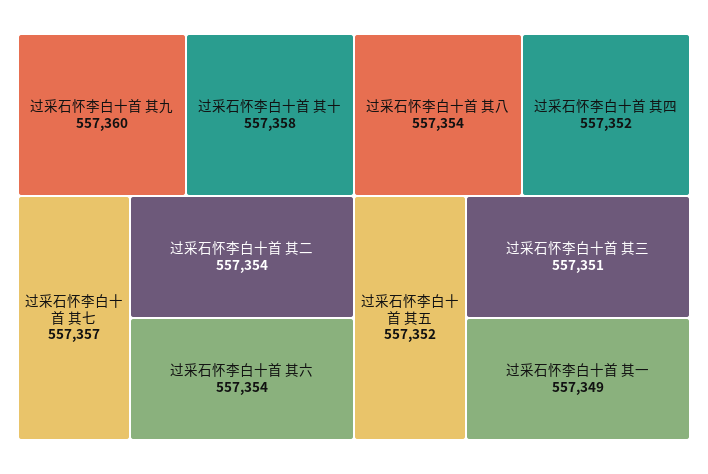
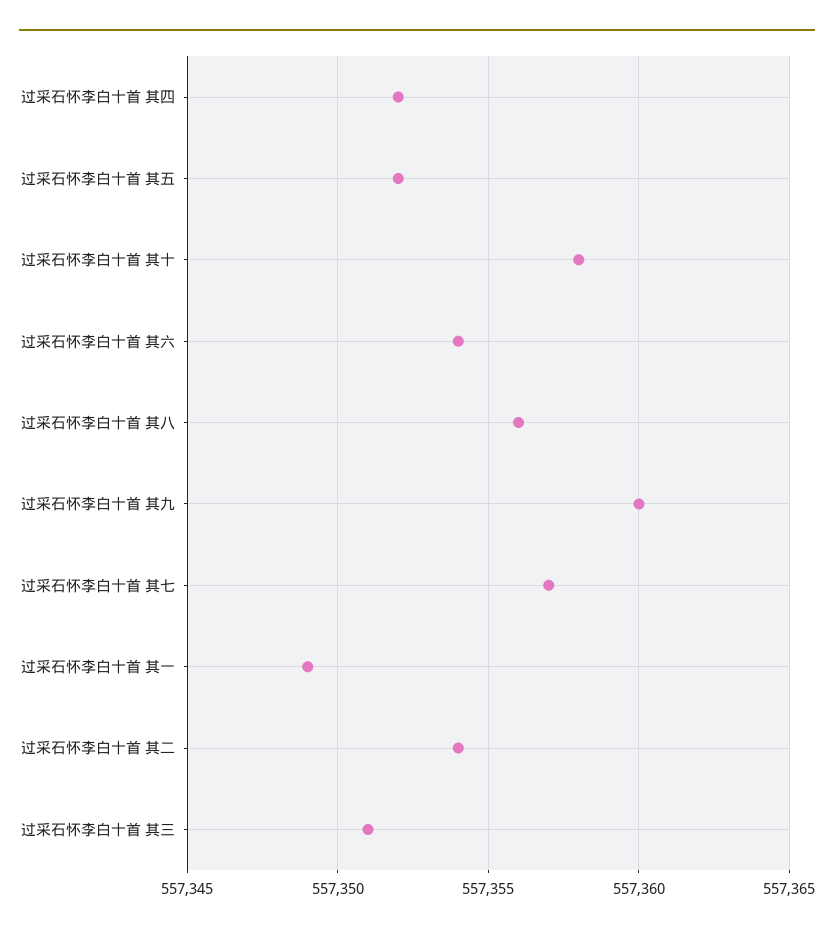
  {
    "过采石怀李白十首 其九": 557360,
    "过采石怀李白十首 其十": 557358,
    "过采石怀李白十首 其七": 557357,
    "过采石怀李白十首 其二": 557354,
    "过采石怀李白十首 其六": 557354,
-   "过采石怀李白十首 其八": 557354,
+   "过采石怀李白十首 其八": 557356,
    "过采石怀李白十首 其四": 557352,
    "过采石怀李白十首 其五": 557352,
    "过采石怀李白十首 其三": 557351,
    "过采石怀李白十首 其一": 557349
  }

